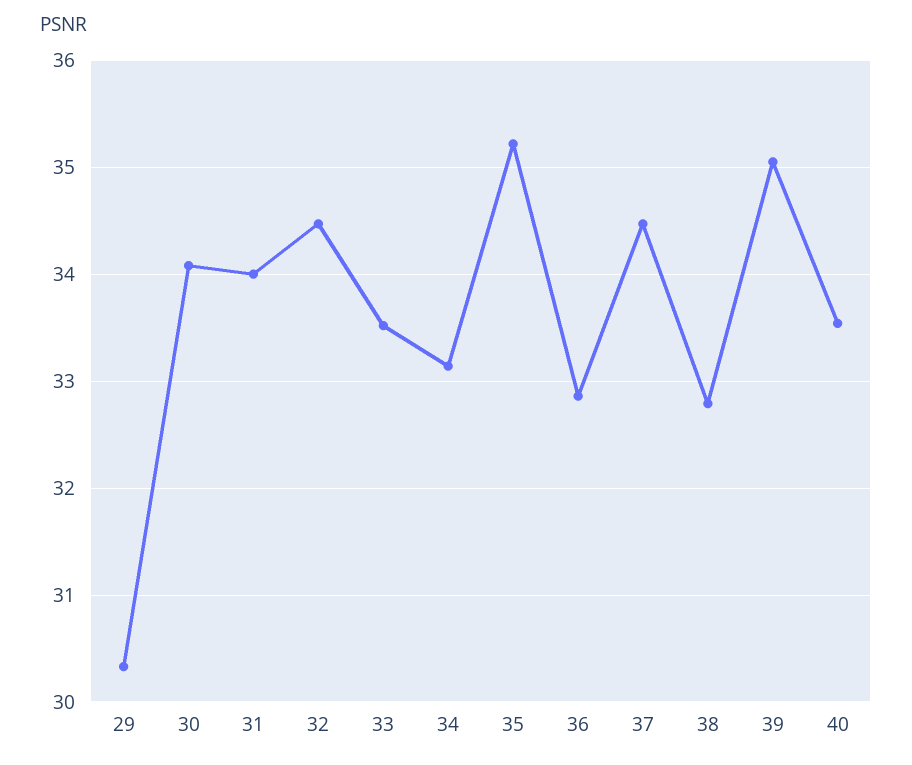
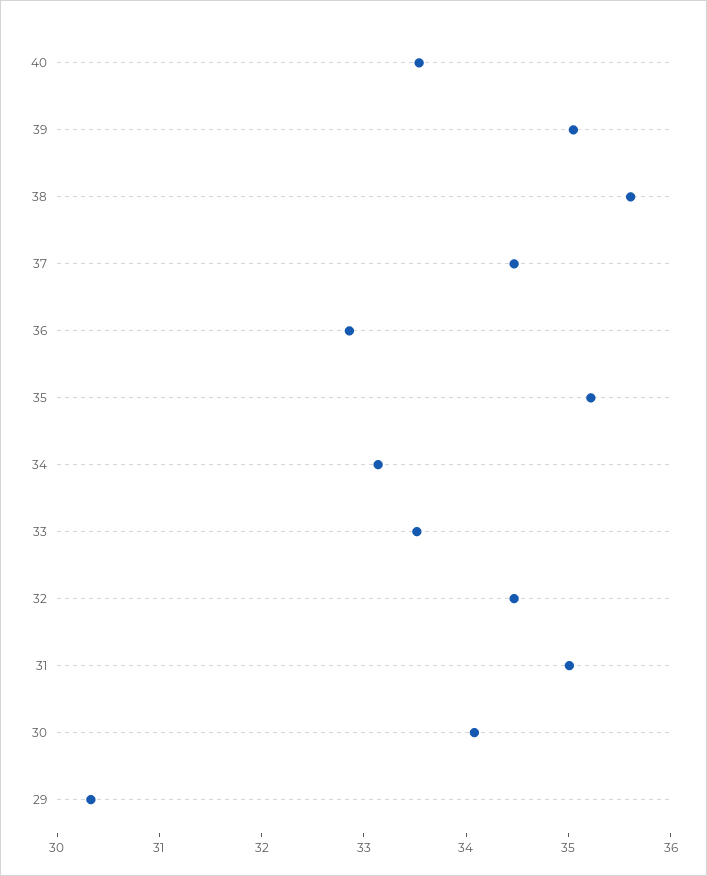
  {
    "29": 30.3,
    "30": 34.1,
-   "31": 34,
+   "31": 35,
    "32": 34.5,
    "33": 33.5,
    "34": 33.1,
    "35": 35.2,
    "36": 32.9,
    "37": 34.5,
-   "38": 32.8,
+   "38": 35.6,
    "39": 35.1,
    "40": 33.5
  }

